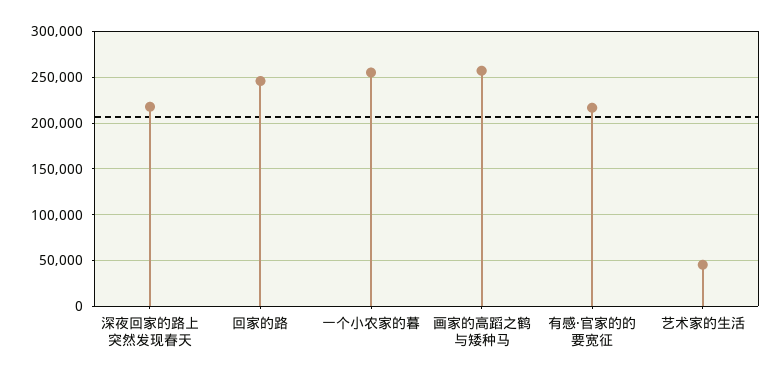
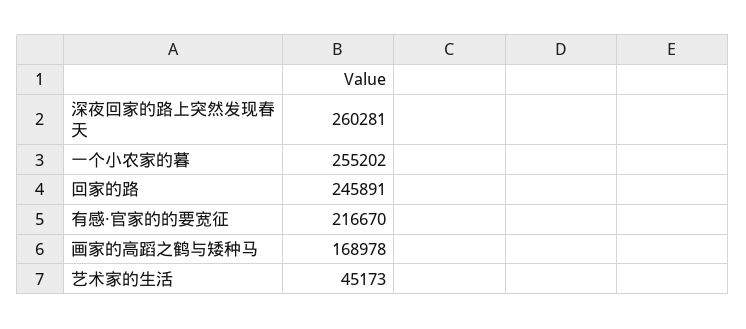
  {
-   "深夜回家的路上突然发现春天": 220000,
+   "深夜回家的路上突然发现春天": 260281,
    "回家的路": 245891,
    "一个小农家的暮": 255202,
-   "画家的高蹈之鹤与矮种马": 260000,
+   "画家的高蹈之鹤与矮种马": 168978,
    "有感·官家的的要宽征": 216670,
    "艺术家的生活": 45173
  }

